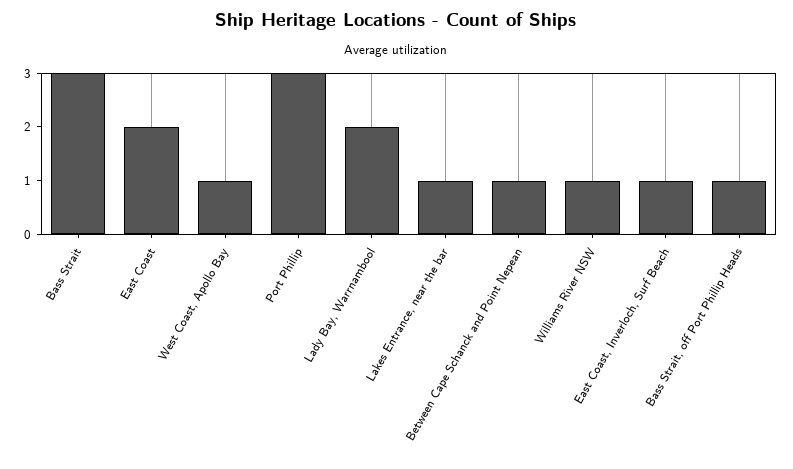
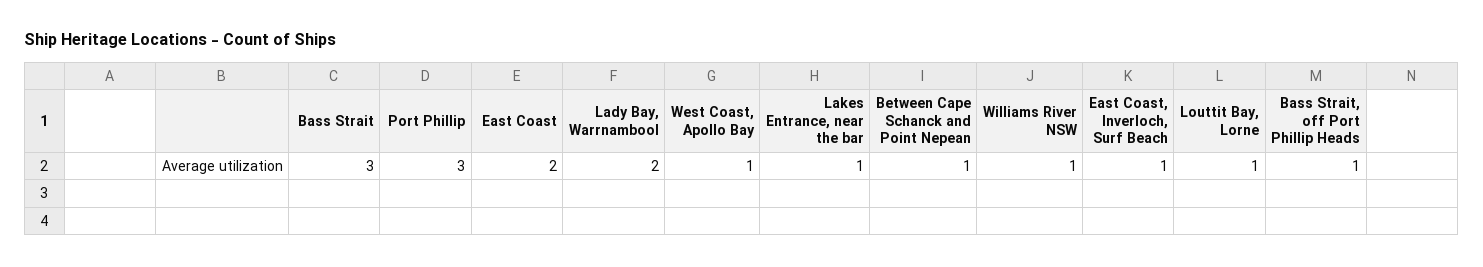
  {
    "Bass Strait": 3,
    "East Coast": 2,
    "West Coast, Apollo Bay": 1,
    "Port Phillip": 3,
    "Lady Bay, Warrnambool": 2,
    "Lakes Entrance, near the bar": 1,
    "Between Cape Schanck and Point Nepean": 1,
    "Williams River NSW": 1,
    "East Coast, Inverloch, Surf Beach": 1,
-   "Bass Strait, off Port Phillip Heads": 1
+   "Bass Strait, off Port Phillip Heads": 1,
+   "Louttit Bay, Lorne": 1
  }

